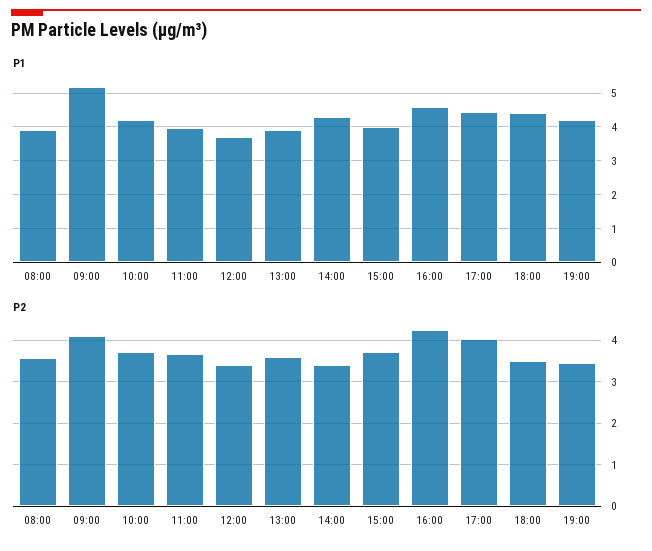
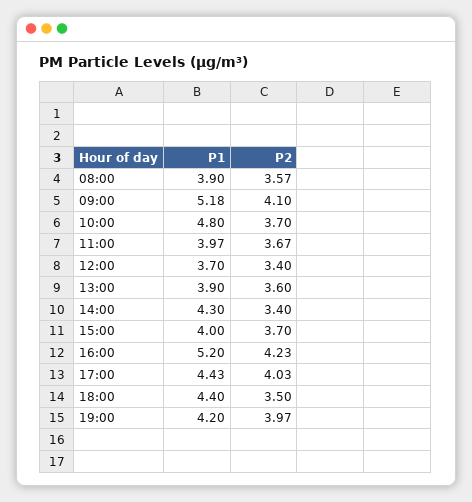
  {
    "P1": {
      "08:00": 3.9,
      "09:00": 5.18,
-     "10:00": 4.2,
+     "10:00": 4.8,
      "11:00": 3.97,
      "12:00": 3.7,
      "13:00": 3.9,
      "14:00": 4.3,
      "15:00": 4,
-     "16:00": 4.6,
+     "16:00": 5.2,
      "17:00": 4.43,
      "18:00": 4.4,
      "19:00": 4.2
    },
    "P2": {
      "08:00": 3.57,
      "09:00": 4.1,
      "10:00": 3.7,
      "11:00": 3.67,
      "12:00": 3.4,
      "13:00": 3.6,
      "14:00": 3.4,
      "15:00": 3.7,
      "16:00": 4.23,
      "17:00": 4.03,
      "18:00": 3.5,
-     "19:00": 3.4
+     "19:00": 3.97
    }
  }

